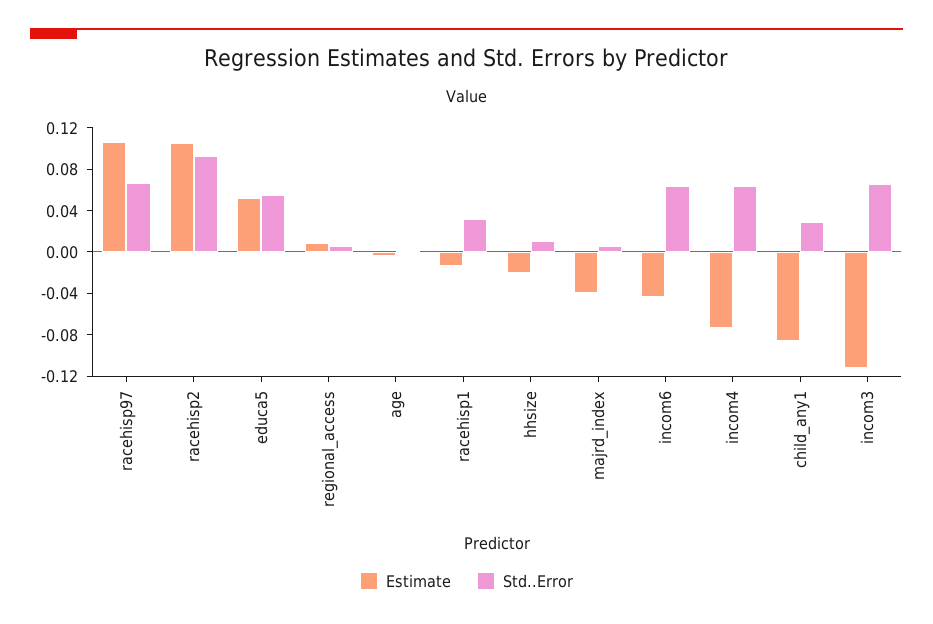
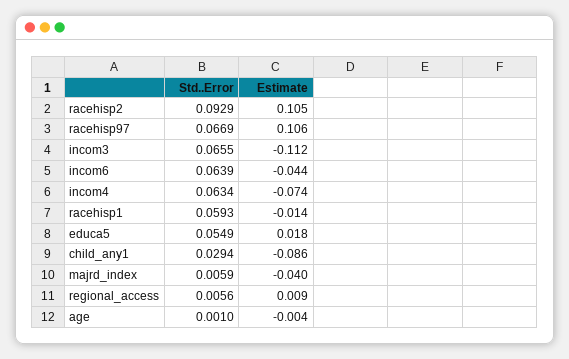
  {
    "Estimate": {
      "racehisp97": 0.106,
      "racehisp2": 0.105,
-     "educa5": 0.05,
+     "educa5": 0.018,
      "regional_access": 0.009,
      "age": -0.004,
      "racehisp1": -0.014,
-     "hhsize": -0.02,
      "majrd_index": -0.04,
      "incom6": -0.044,
      "incom4": -0.074,
      "child_any1": -0.086,
      "incom3": -0.112
    },
    "Std..Error": {
      "racehisp97": 0.0669,
      "racehisp2": 0.0929,
      "educa5": 0.0549,
      "regional_access": 0.0056,
      "age": 0.001,
-     "racehisp1": 0.03,
+     "racehisp1": 0.0593,
-     "hhsize": 0.01,
      "majrd_index": 0.0059,
      "incom6": 0.0639,
      "incom4": 0.0634,
      "child_any1": 0.0294,
      "incom3": 0.0655
    }
  }

